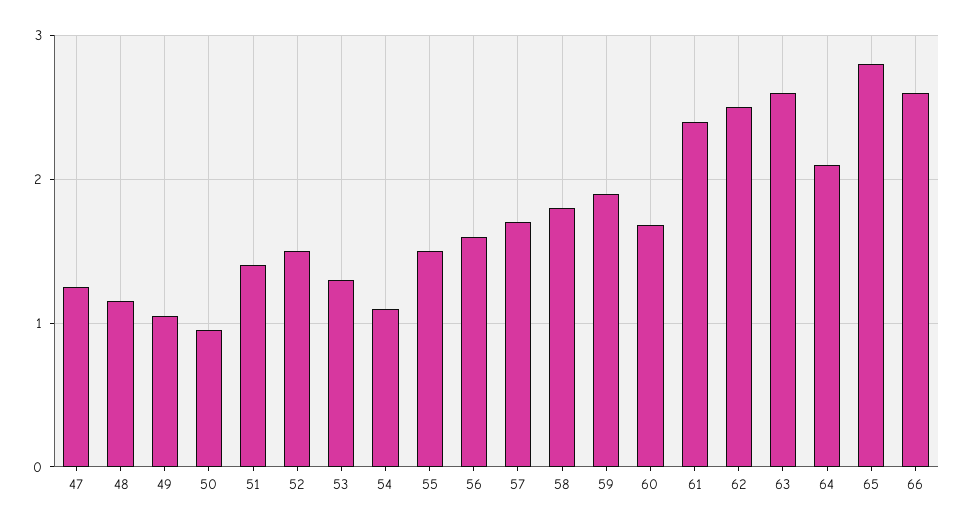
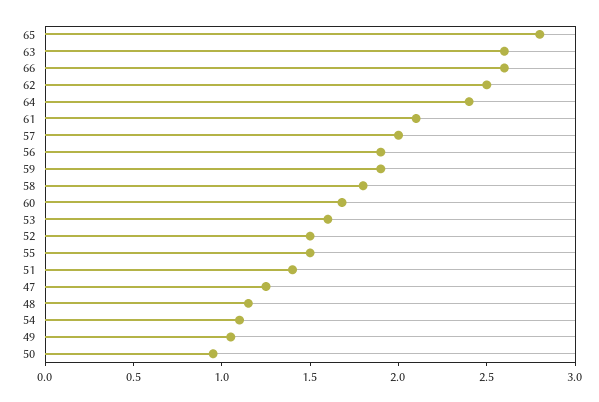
  {
    "47": 1.3,
    "48": 1.2,
    "49": 1.1,
    "50": 1,
    "51": 1.4,
    "52": 1.5,
-   "53": 1.3,
+   "53": 1.6,
    "54": 1.1,
    "55": 1.5,
-   "56": 1.6,
+   "56": 1.9,
-   "57": 1.7,
+   "57": 2,
    "58": 1.8,
    "59": 1.9,
    "60": 1.7,
-   "61": 2.4,
+   "61": 2.1,
    "62": 2.5,
    "63": 2.6,
-   "64": 2.1,
+   "64": 2.4,
    "65": 2.8,
    "66": 2.6
  }

